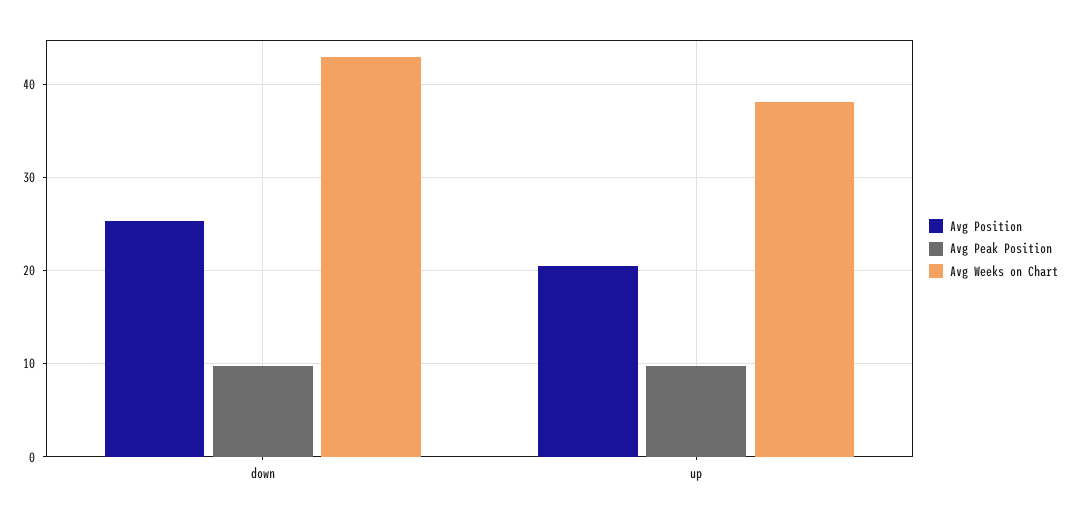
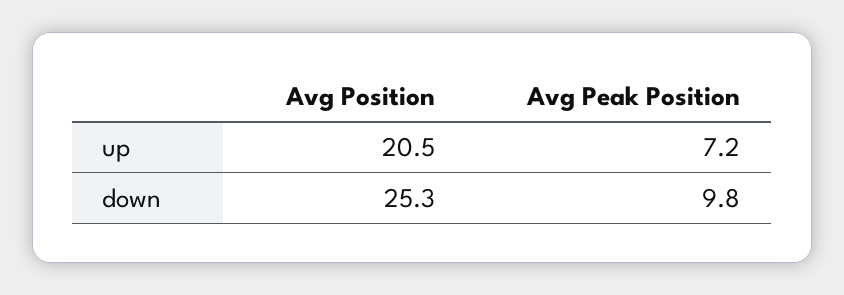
  {
    "Avg Position": {
      "down": 25.3,
      "up": 20.5
    },
    "Avg Peak Position": {
      "down": 9.8,
-     "up": 10
+     "up": 7.2
-   },
+   }
-   "Avg Weeks on Chart": {
-     "down": 43,
-     "up": 38
-   }
  }

